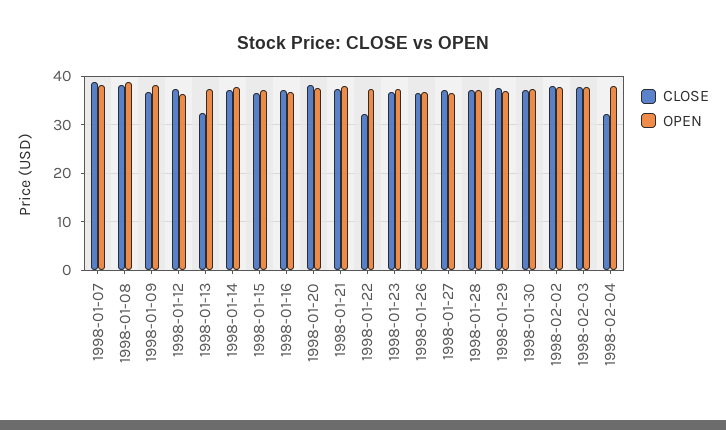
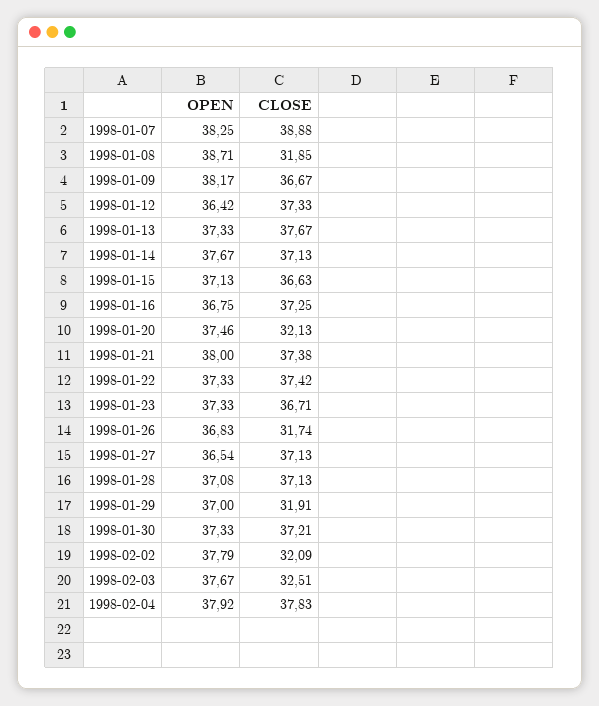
  {
    "CLOSE": {
      "1998-01-07": 38.88,
-     "1998-01-08": 38,
+     "1998-01-08": 31.85,
      "1998-01-09": 36.67,
      "1998-01-12": 37.33,
-     "1998-01-13": 32,
+     "1998-01-13": 37.67,
      "1998-01-14": 37.13,
      "1998-01-15": 36.63,
      "1998-01-16": 37.25,
-     "1998-01-20": 38,
+     "1998-01-20": 32.13,
      "1998-01-21": 37.38,
-     "1998-01-22": 32,
+     "1998-01-22": 37.42,
      "1998-01-23": 36.71,
-     "1998-01-26": 36,
+     "1998-01-26": 31.74,
      "1998-01-27": 37.13,
      "1998-01-28": 37.13,
-     "1998-01-29": 38,
+     "1998-01-29": 31.91,
      "1998-01-30": 37.21,
-     "1998-02-02": 38,
+     "1998-02-02": 32.09,
-     "1998-02-03": 38,
+     "1998-02-03": 32.51,
-     "1998-02-04": 32
+     "1998-02-04": 37.83
    },
    "OPEN": {
      "1998-01-07": 38.25,
      "1998-01-08": 38.71,
      "1998-01-09": 38.17,
      "1998-01-12": 36.42,
      "1998-01-13": 37.33,
      "1998-01-14": 37.67,
      "1998-01-15": 37.13,
      "1998-01-16": 36.75,
      "1998-01-20": 37.46,
      "1998-01-21": 38,
      "1998-01-22": 37.33,
      "1998-01-23": 37.33,
      "1998-01-26": 36.83,
      "1998-01-27": 36.54,
      "1998-01-28": 37.08,
      "1998-01-29": 37,
      "1998-01-30": 37.33,
      "1998-02-02": 37.79,
      "1998-02-03": 37.67,
      "1998-02-04": 37.92
    }
  }

